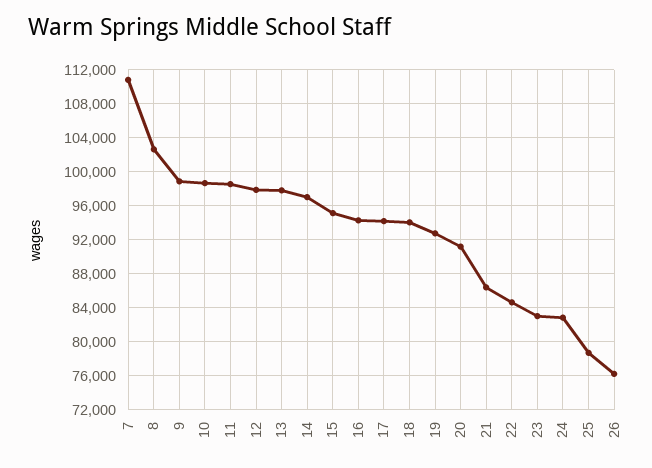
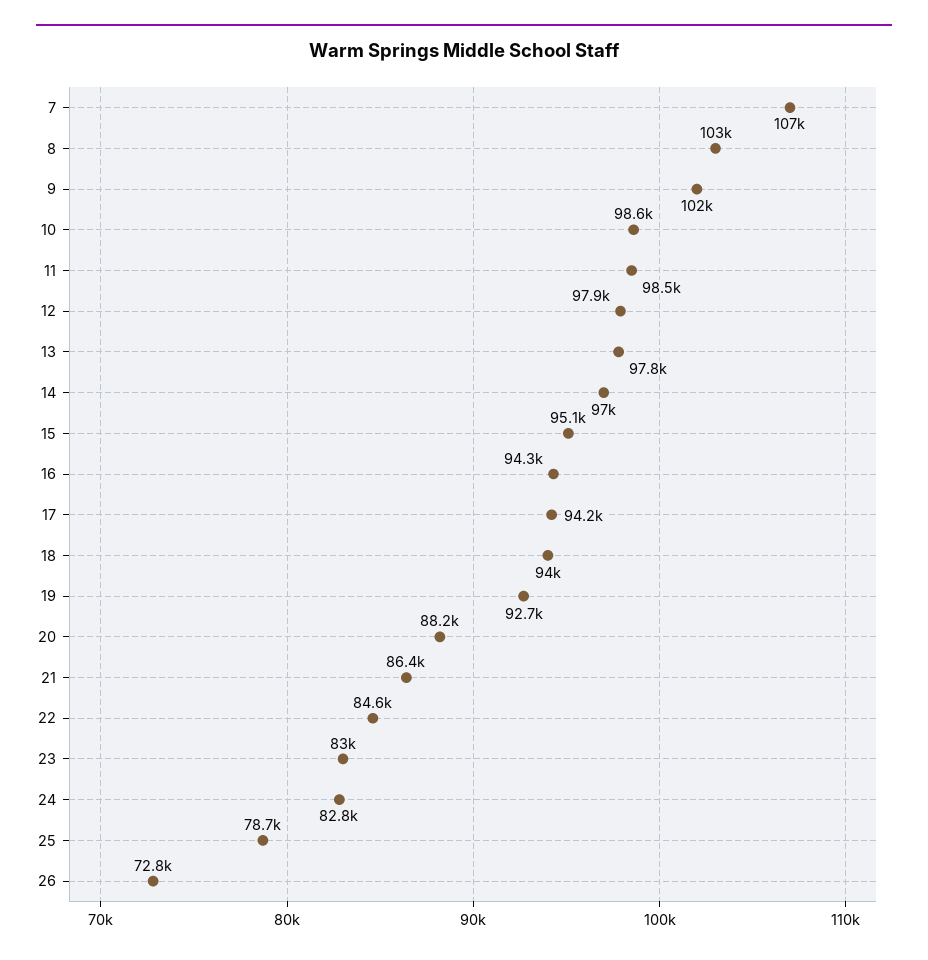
  {
-   "7": 111000,
+   "7": 107000,
    "8": 103000,
-   "9": 99000,
+   "9": 102000,
    "10": 98600,
    "11": 98500,
    "12": 97900,
    "13": 97800,
    "14": 97000,
    "15": 95100,
    "16": 94300,
    "17": 94200,
    "18": 94000,
    "19": 92700,
-   "20": 91000,
+   "20": 88200,
    "21": 86400,
    "22": 84600,
    "23": 83000,
    "24": 82800,
    "25": 78700,
-   "26": 76000
+   "26": 72800
  }

